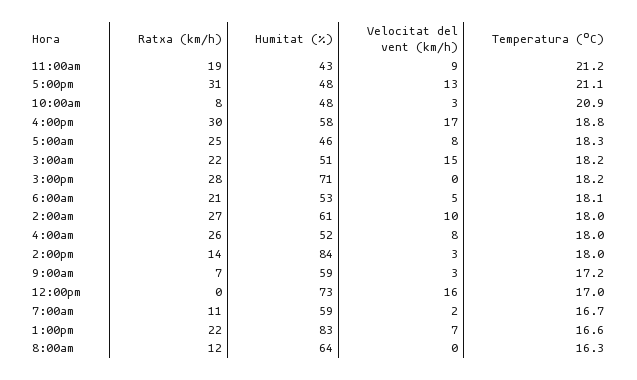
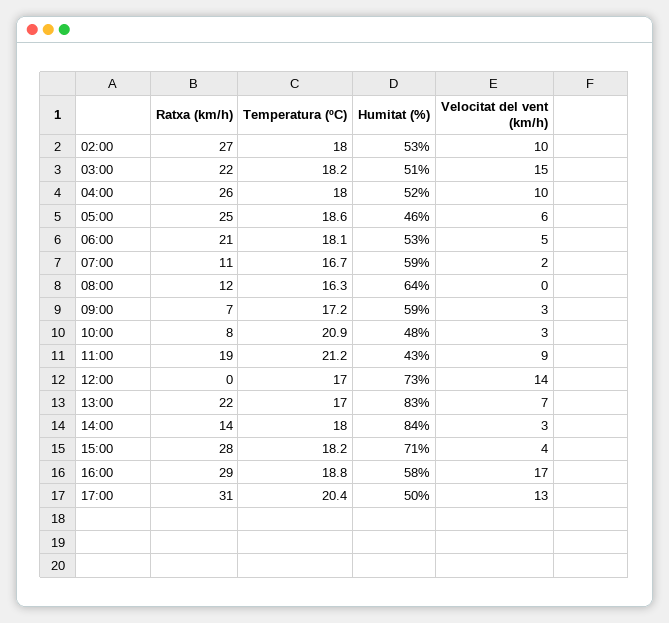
  {
    "Ratxa (km/h)": {
      "11:00am": 19,
      "5:00pm": 31,
      "10:00am": 8,
-     "4:00pm": 30,
+     "4:00pm": 29,
      "5:00am": 25,
      "3:00am": 22,
      "3:00pm": 28,
      "6:00am": 21,
      "2:00am": 27,
      "4:00am": 26,
      "2:00pm": 14,
      "9:00am": 7,
      "12:00pm": 0,
      "7:00am": 11,
      "1:00pm": 22,
      "8:00am": 12
    },
    "Humitat (%)": {
      "11:00am": 43,
-     "5:00pm": 48,
+     "5:00pm": 50,
      "10:00am": 48,
      "4:00pm": 58,
      "5:00am": 46,
      "3:00am": 51,
      "3:00pm": 71,
      "6:00am": 53,
-     "2:00am": 61,
+     "2:00am": 53,
      "4:00am": 52,
      "2:00pm": 84,
      "9:00am": 59,
      "12:00pm": 73,
      "7:00am": 59,
      "1:00pm": 83,
      "8:00am": 64
    },
    "Velocitat del vent (km/h)": {
      "11:00am": 9,
      "5:00pm": 13,
      "10:00am": 3,
      "4:00pm": 17,
-     "5:00am": 8,
+     "5:00am": 6,
      "3:00am": 15,
-     "3:00pm": 0,
+     "3:00pm": 4,
      "6:00am": 5,
      "2:00am": 10,
-     "4:00am": 8,
+     "4:00am": 10,
      "2:00pm": 3,
      "9:00am": 3,
-     "12:00pm": 16,
+     "12:00pm": 14,
      "7:00am": 2,
      "1:00pm": 7,
      "8:00am": 0
    },
    "Temperatura (ºC)": {
      "11:00am": 21.2,
-     "5:00pm": 21.1,
+     "5:00pm": 20.4,
      "10:00am": 20.9,
      "4:00pm": 18.8,
-     "5:00am": 18.3,
+     "5:00am": 18.6,
      "3:00am": 18.2,
      "3:00pm": 18.2,
      "6:00am": 18.1,
      "2:00am": 18,
      "4:00am": 18,
      "2:00pm": 18,
      "9:00am": 17.2,
      "12:00pm": 17,
      "7:00am": 16.7,
-     "1:00pm": 16.6,
+     "1:00pm": 17,
      "8:00am": 16.3
    }
  }

